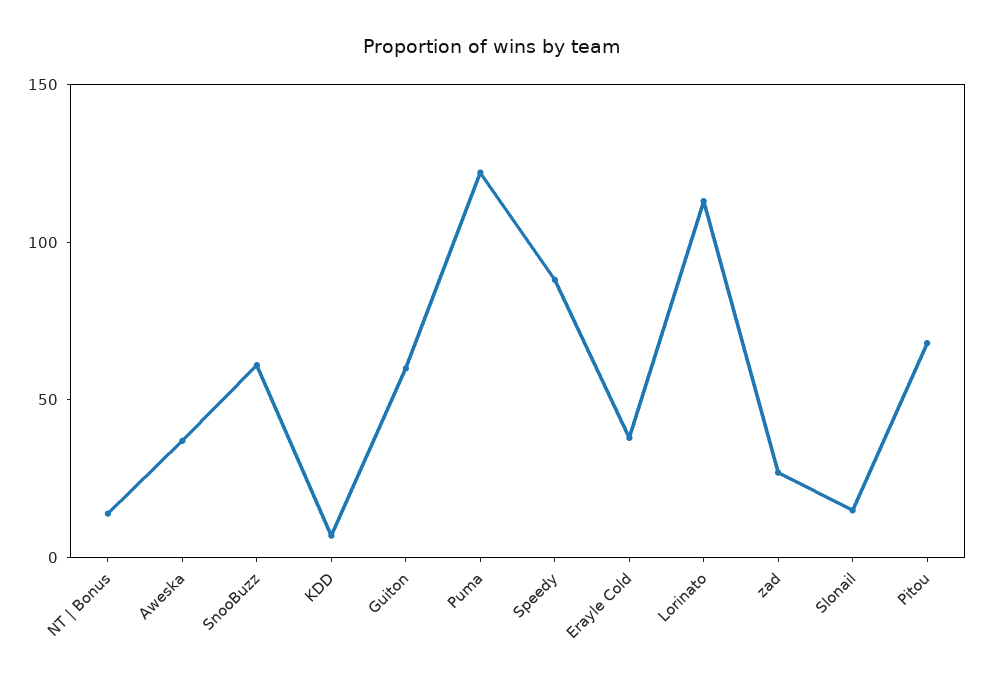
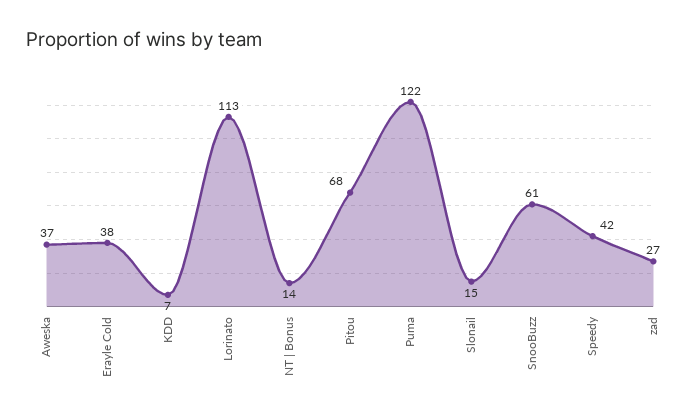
  {
    "NT | Bonus": 14,
    "Aweska": 37,
    "SnooBuzz": 61,
    "KDD": 7,
-   "Guiton": 60,
    "Puma": 122,
-   "Speedy": 90,
+   "Speedy": 42,
    "Erayle Cold": 38,
    "Lorinato": 113,
    "zad": 27,
    "Slonail": 15,
    "Pitou": 68
  }

